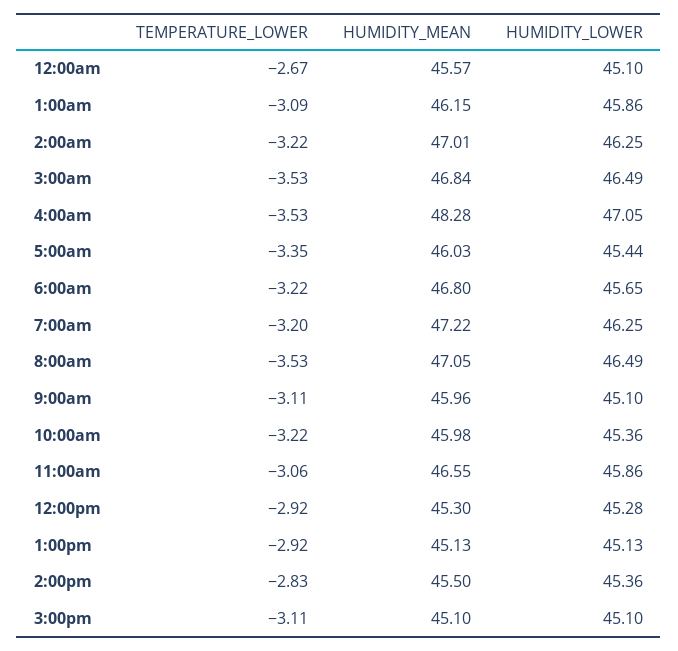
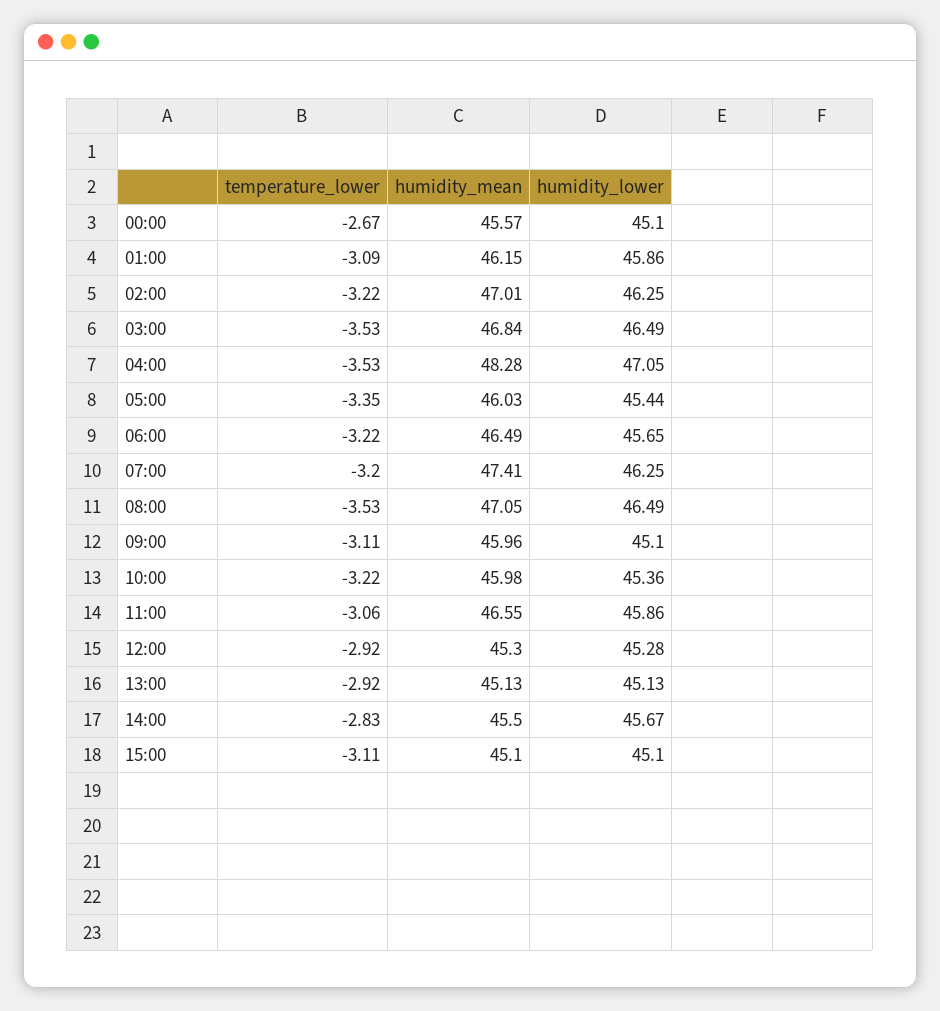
  {
    "TEMPERATURE_LOWER": {
      "12:00am": -2.67,
      "1:00am": -3.09,
      "2:00am": -3.22,
      "3:00am": -3.53,
      "4:00am": -3.53,
      "5:00am": -3.35,
      "6:00am": -3.22,
      "7:00am": -3.2,
      "8:00am": -3.53,
      "9:00am": -3.11,
      "10:00am": -3.22,
      "11:00am": -3.06,
      "12:00pm": -2.92,
      "1:00pm": -2.92,
      "2:00pm": -2.83,
      "3:00pm": -3.11
    },
    "HUMIDITY_MEAN": {
      "12:00am": 45.57,
      "1:00am": 46.15,
      "2:00am": 47.01,
      "3:00am": 46.84,
      "4:00am": 48.28,
      "5:00am": 46.03,
-     "6:00am": 46.8,
+     "6:00am": 46.49,
-     "7:00am": 47.22,
+     "7:00am": 47.41,
      "8:00am": 47.05,
      "9:00am": 45.96,
      "10:00am": 45.98,
      "11:00am": 46.55,
      "12:00pm": 45.3,
      "1:00pm": 45.13,
      "2:00pm": 45.5,
      "3:00pm": 45.1
    },
    "HUMIDITY_LOWER": {
      "12:00am": 45.1,
      "1:00am": 45.86,
      "2:00am": 46.25,
      "3:00am": 46.49,
      "4:00am": 47.05,
      "5:00am": 45.44,
      "6:00am": 45.65,
      "7:00am": 46.25,
      "8:00am": 46.49,
      "9:00am": 45.1,
      "10:00am": 45.36,
      "11:00am": 45.86,
      "12:00pm": 45.28,
      "1:00pm": 45.13,
-     "2:00pm": 45.36,
+     "2:00pm": 45.67,
      "3:00pm": 45.1
    }
  }

